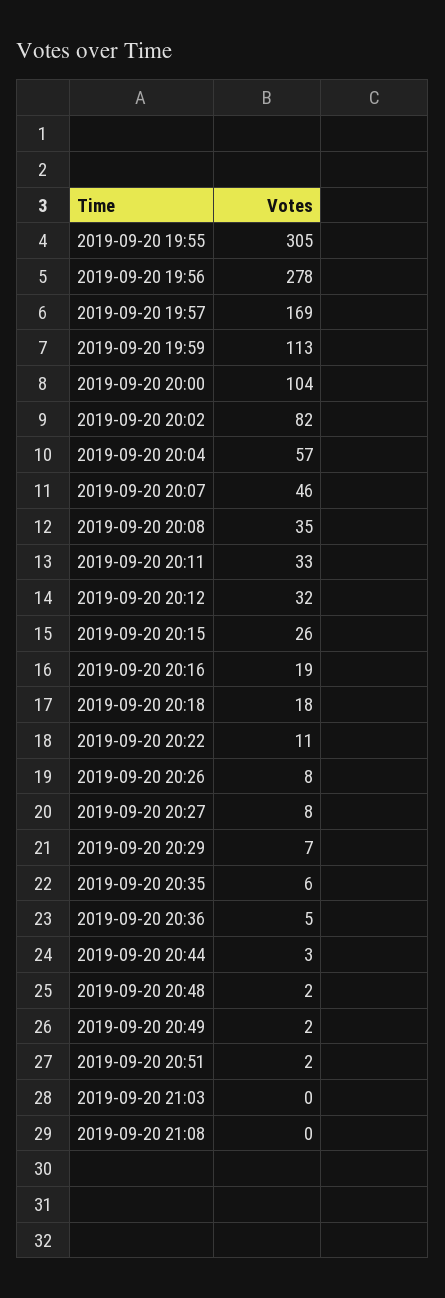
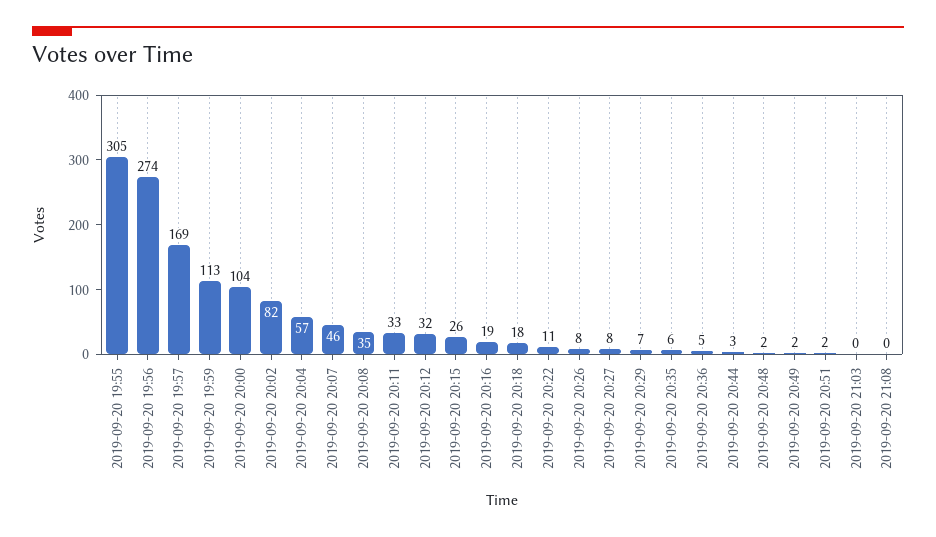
  {
    "2019-09-20 19:55": 305,
-   "2019-09-20 19:56": 278,
+   "2019-09-20 19:56": 274,
    "2019-09-20 19:57": 169,
    "2019-09-20 19:59": 113,
    "2019-09-20 20:00": 104,
    "2019-09-20 20:02": 82,
    "2019-09-20 20:04": 57,
    "2019-09-20 20:07": 46,
    "2019-09-20 20:08": 35,
    "2019-09-20 20:11": 33,
    "2019-09-20 20:12": 32,
    "2019-09-20 20:15": 26,
    "2019-09-20 20:16": 19,
    "2019-09-20 20:18": 18,
    "2019-09-20 20:22": 11,
    "2019-09-20 20:26": 8,
    "2019-09-20 20:27": 8,
    "2019-09-20 20:29": 7,
    "2019-09-20 20:35": 6,
    "2019-09-20 20:36": 5,
    "2019-09-20 20:44": 3,
    "2019-09-20 20:48": 2,
    "2019-09-20 20:49": 2,
    "2019-09-20 20:51": 2,
    "2019-09-20 21:03": 0,
    "2019-09-20 21:08": 0
  }

